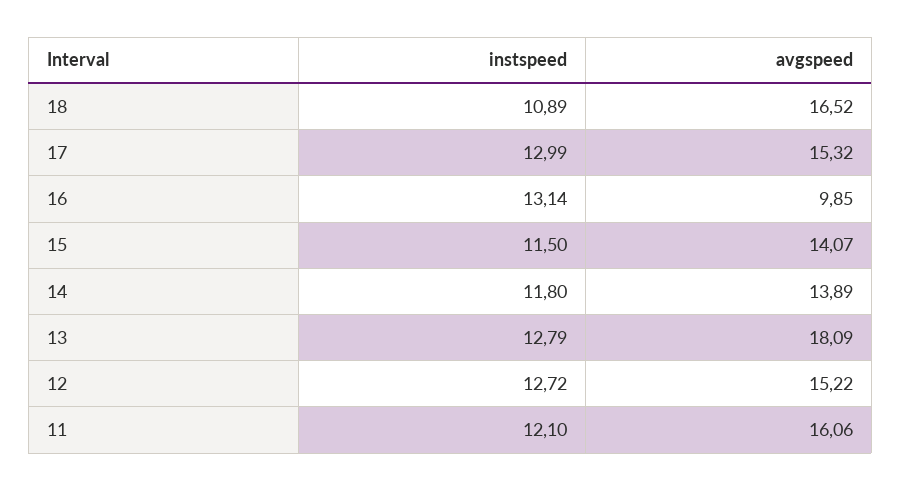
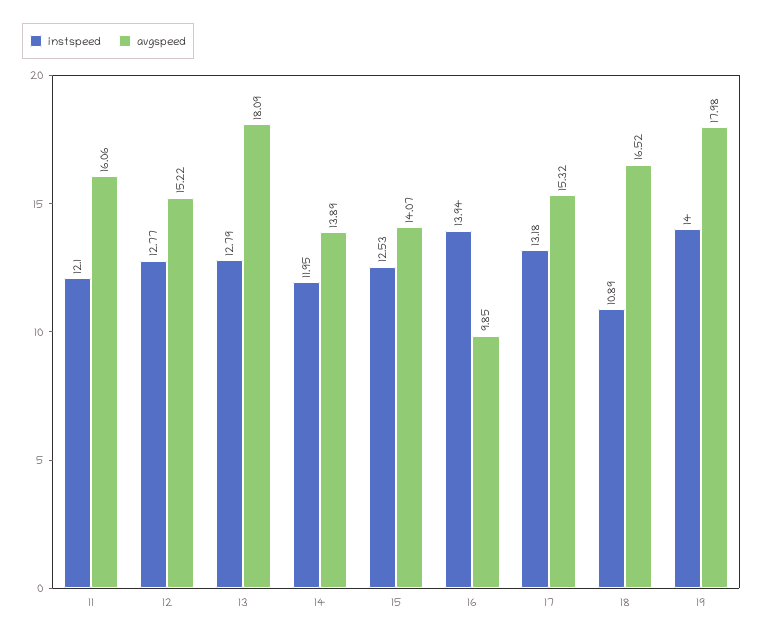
  {
    "instspeed": {
      "18": 10.89,
-     "17": 12.99,
+     "17": 13.18,
-     "16": 13.14,
+     "16": 13.94,
-     "15": 11.5,
+     "15": 12.53,
-     "14": 11.8,
+     "14": 11.95,
      "13": 12.79,
-     "12": 12.72,
+     "12": 12.77,
-     "11": 12.1
+     "11": 12.1,
+     "19": 14
    },
    "avgspeed": {
      "18": 16.52,
      "17": 15.32,
      "16": 9.85,
      "15": 14.07,
      "14": 13.89,
      "13": 18.09,
      "12": 15.22,
-     "11": 16.06
+     "11": 16.06,
+     "19": 17.98
    }
  }

